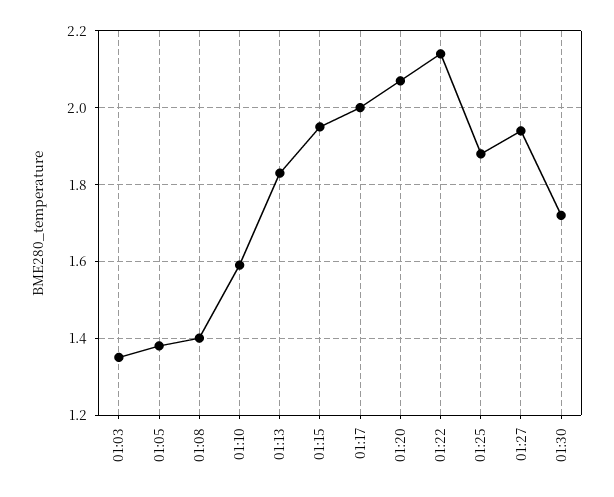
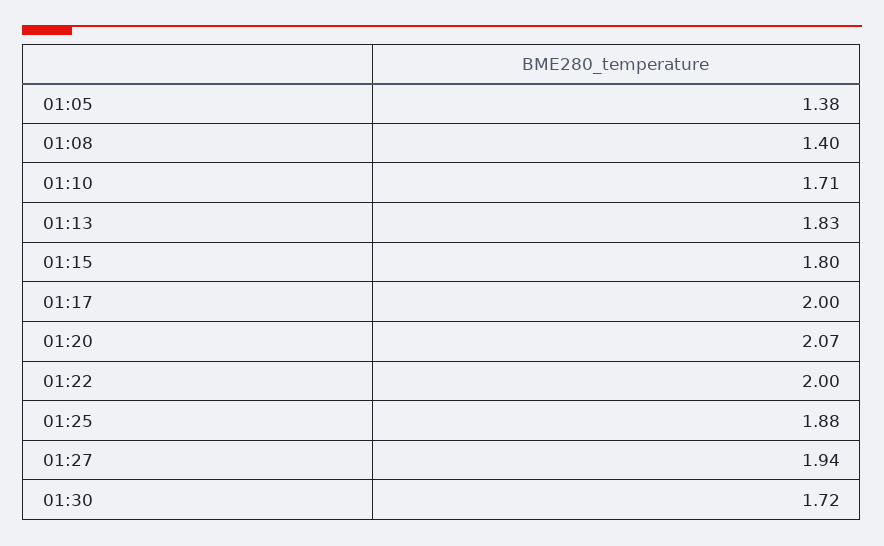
  {
-   "01:03": 1.35,
    "01:05": 1.38,
    "01:08": 1.4,
-   "01:10": 1.6,
+   "01:10": 1.71,
    "01:13": 1.83,
-   "01:15": 1.95,
+   "01:15": 1.8,
    "01:17": 2,
    "01:20": 2.07,
-   "01:22": 2.15,
+   "01:22": 2,
    "01:25": 1.88,
    "01:27": 1.94,
    "01:30": 1.72
  }

